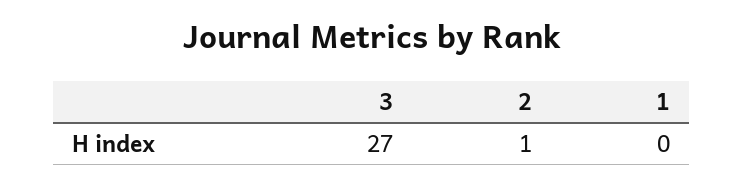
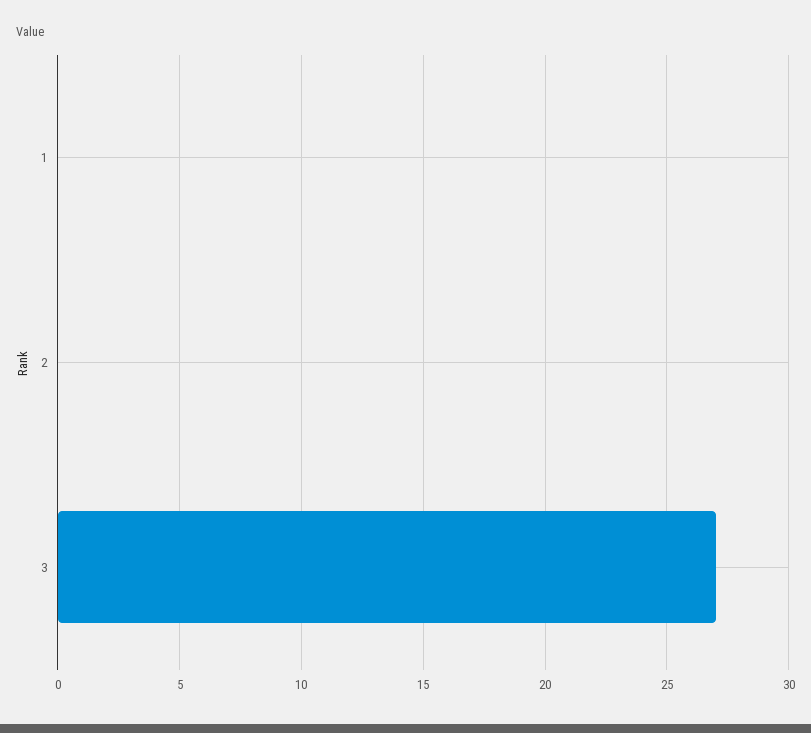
  {
    "3": 27,
-   "2": 1,
+   "2": 0,
    "1": 0
  }

